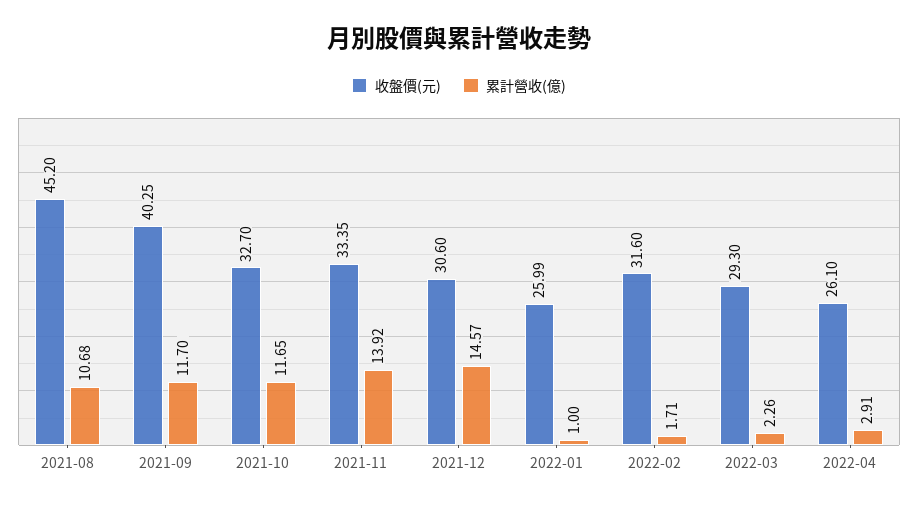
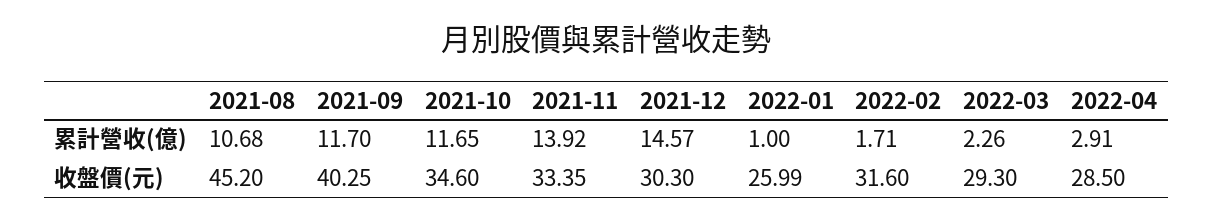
  {
    "收盤價(元)": {
      "2021-08": 45.2,
      "2021-09": 40.25,
-     "2021-10": 32.7,
+     "2021-10": 34.6,
      "2021-11": 33.35,
-     "2021-12": 30.6,
+     "2021-12": 30.3,
      "2022-01": 25.99,
      "2022-02": 31.6,
      "2022-03": 29.3,
-     "2022-04": 26.1
+     "2022-04": 28.5
    },
    "累計營收(億)": {
      "2021-08": 10.68,
      "2021-09": 11.7,
      "2021-10": 11.65,
      "2021-11": 13.92,
      "2021-12": 14.57,
      "2022-01": 1,
      "2022-02": 1.71,
      "2022-03": 2.26,
      "2022-04": 2.91
    }
  }

